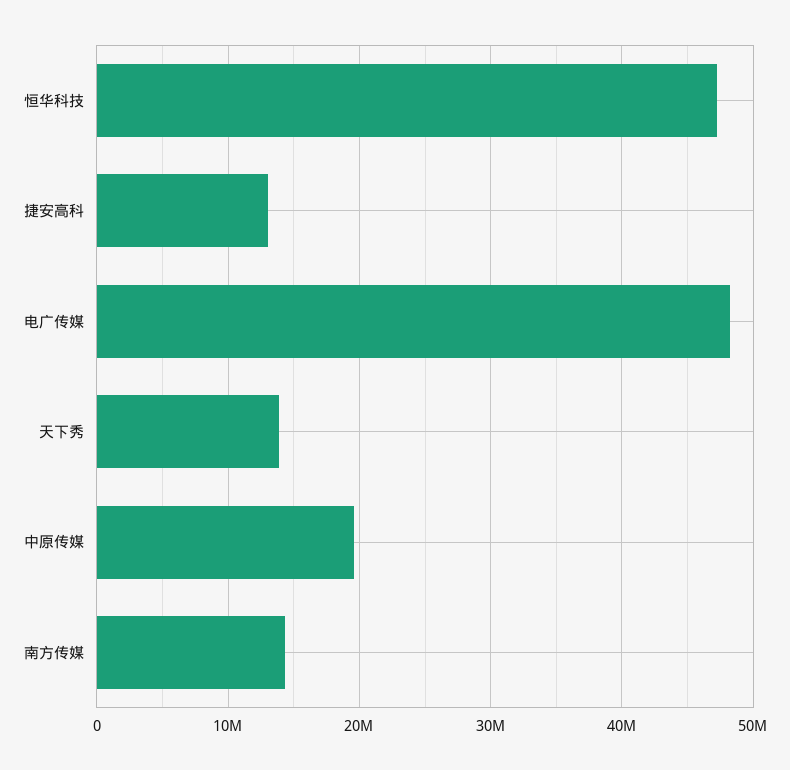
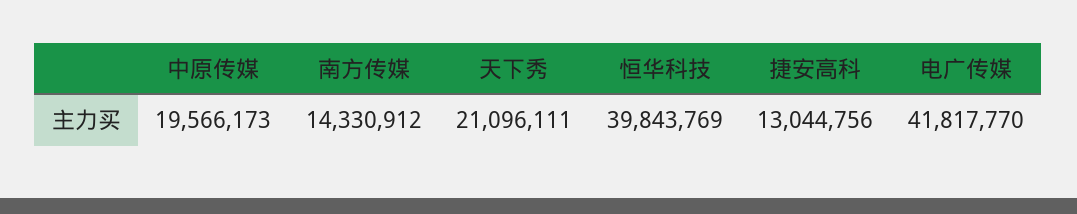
  {
-   "恒华科技": 47000000,
+   "恒华科技": 39843769,
    "捷安高科": 13044756,
-   "电广传媒": 48000000,
+   "电广传媒": 41817770,
-   "天下秀": 14000000,
+   "天下秀": 21096111,
    "中原传媒": 19566173,
    "南方传媒": 14330912
  }

